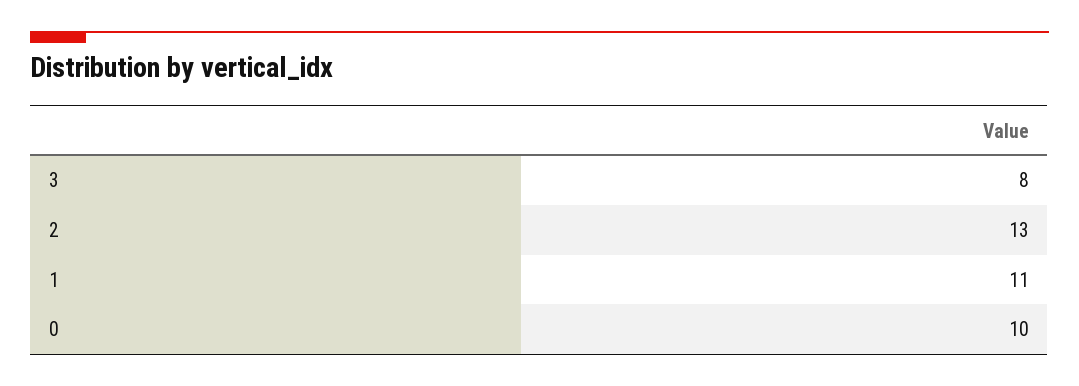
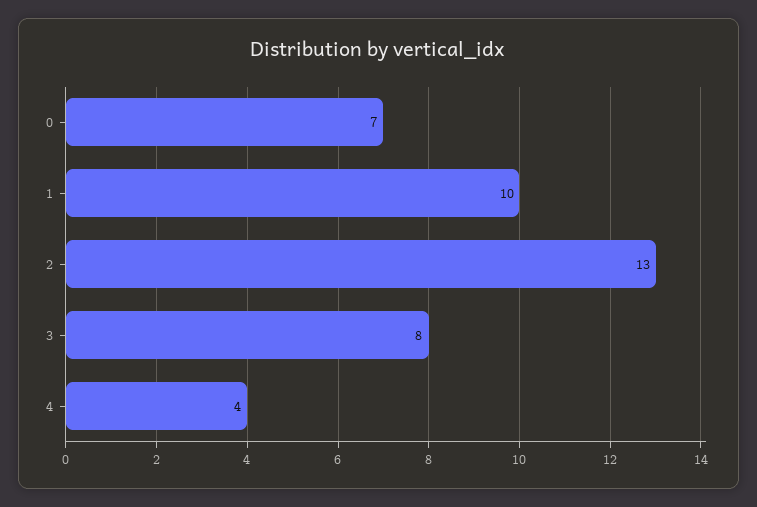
  {
    "3": 8,
    "2": 13,
-   "1": 11,
+   "1": 10,
-   "0": 10
+   "0": 7,
+   "4": 4
  }

